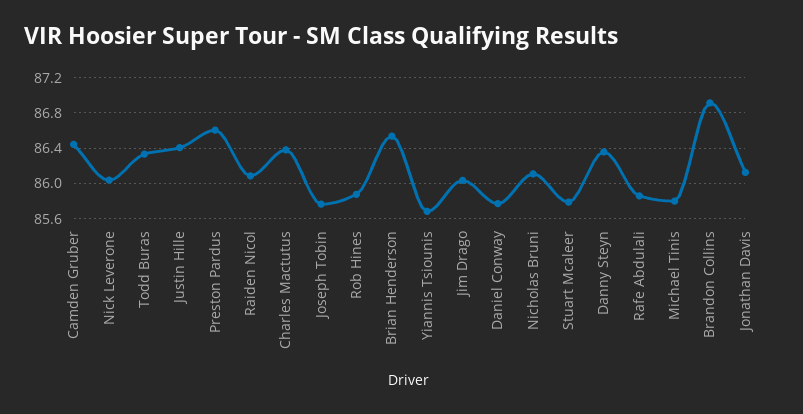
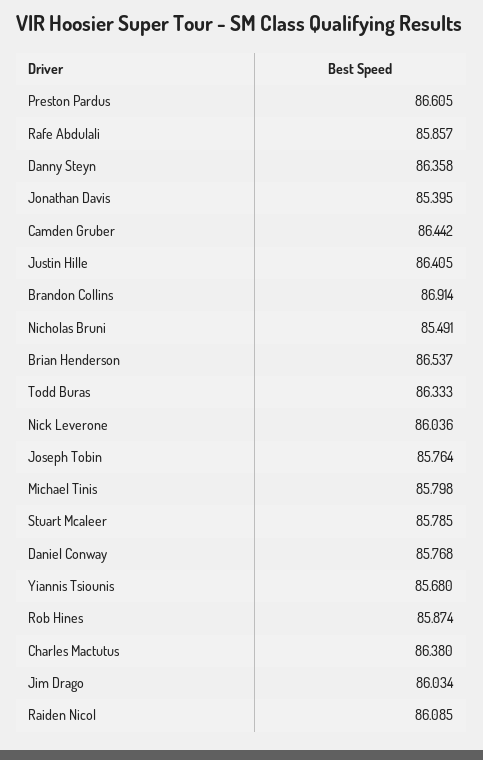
  {
    "Camden Gruber": 86.442,
    "Nick Leverone": 86.036,
    "Todd Buras": 86.333,
    "Justin Hille": 86.405,
    "Preston Pardus": 86.605,
    "Raiden Nicol": 86.085,
    "Charles Mactutus": 86.38,
    "Joseph Tobin": 85.764,
    "Rob Hines": 85.874,
    "Brian Henderson": 86.537,
    "Yiannis Tsiounis": 85.68,
    "Jim Drago": 86.034,
    "Daniel Conway": 85.768,
-   "Nicholas Bruni": 86.1,
+   "Nicholas Bruni": 85.491,
    "Stuart Mcaleer": 85.785,
    "Danny Steyn": 86.358,
    "Rafe Abdulali": 85.857,
    "Michael Tinis": 85.798,
    "Brandon Collins": 86.914,
-   "Jonathan Davis": 86.1
+   "Jonathan Davis": 85.395
  }

